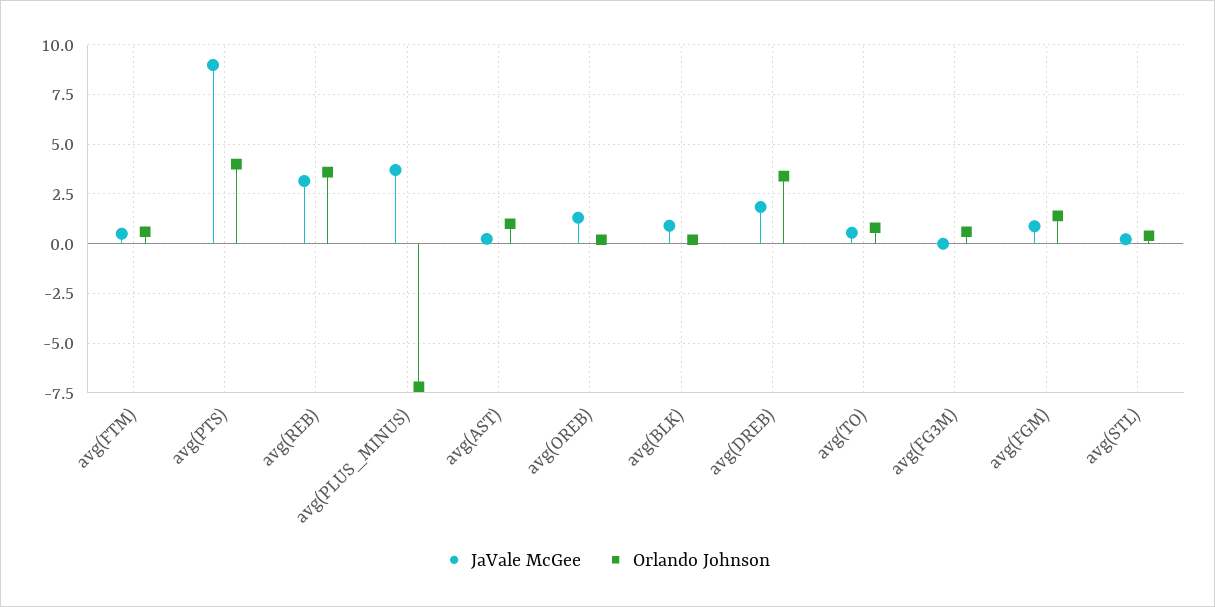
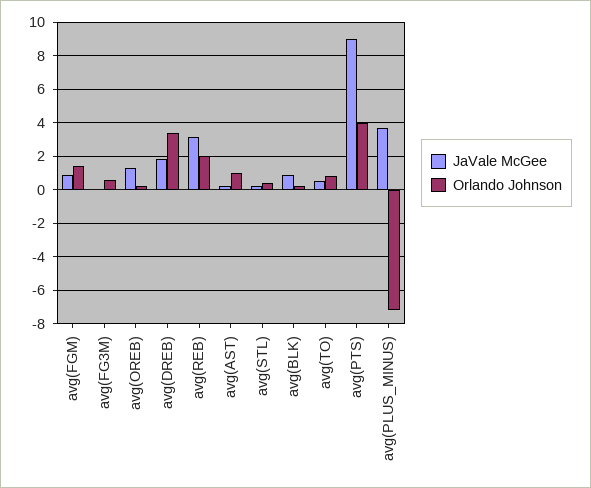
  {
    "JaVale McGee": {
-     "avg(FTM)": 0.5,
      "avg(PTS)": 9,
      "avg(REB)": 3,
      "avg(PLUS_MINUS)": 3.5,
      "avg(AST)": 0,
      "avg(OREB)": 1.5,
      "avg(BLK)": 1,
      "avg(DREB)": 2,
      "avg(TO)": 0.5,
      "avg(FG3M)": 0,
      "avg(FGM)": 1,
      "avg(STL)": 0
    },
    "Orlando Johnson": {
-     "avg(FTM)": 0.5,
      "avg(PTS)": 4,
-     "avg(REB)": 3.5,
+     "avg(REB)": 2,
      "avg(PLUS_MINUS)": -7,
      "avg(AST)": 1,
      "avg(OREB)": 0,
      "avg(BLK)": 0,
      "avg(DREB)": 3.5,
      "avg(TO)": 1,
      "avg(FG3M)": 0.5,
      "avg(FGM)": 1.5,
      "avg(STL)": 0.5
    }
  }

